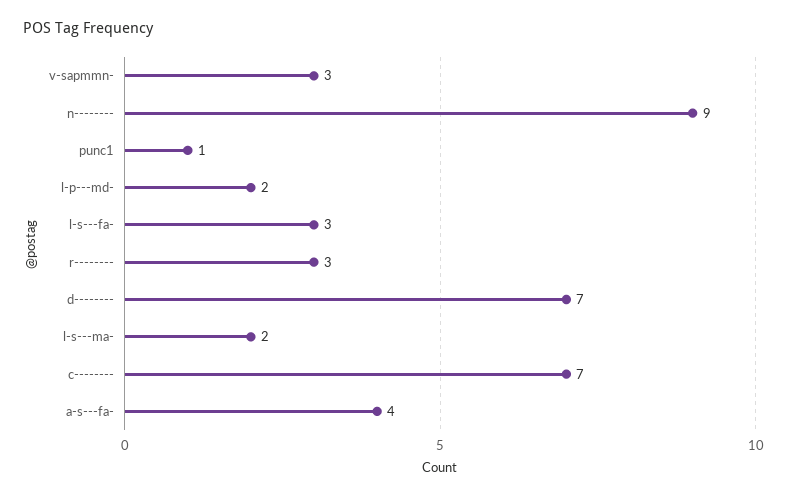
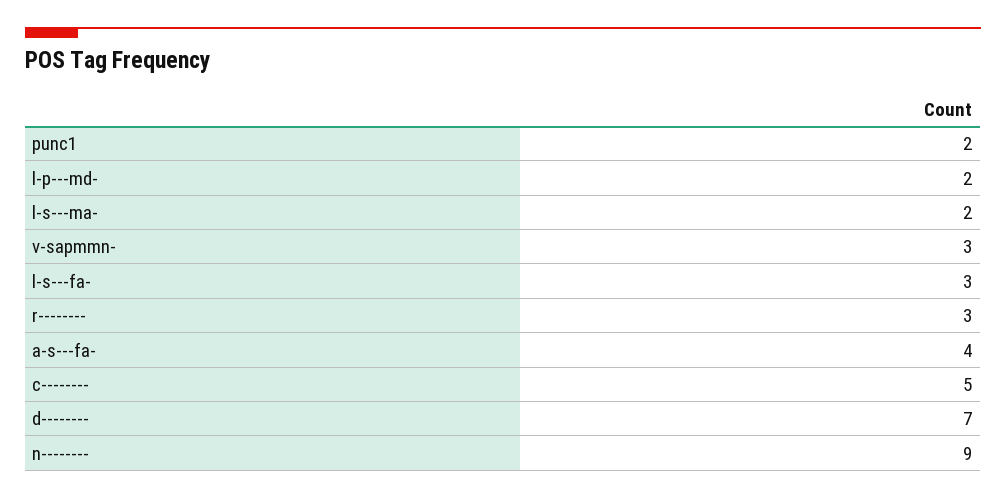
  {
    "v-sapmmn-": 3,
    "n--------": 9,
-   "punc1": 1,
+   "punc1": 2,
    "l-p---md-": 2,
    "l-s---fa-": 3,
    "r--------": 3,
    "d--------": 7,
    "l-s---ma-": 2,
-   "c--------": 7,
+   "c--------": 5,
    "a-s---fa-": 4
  }

